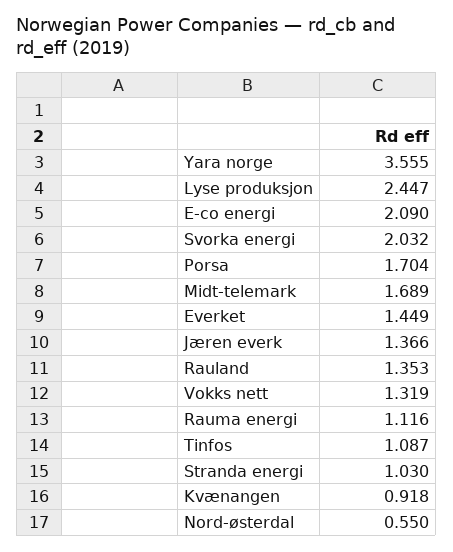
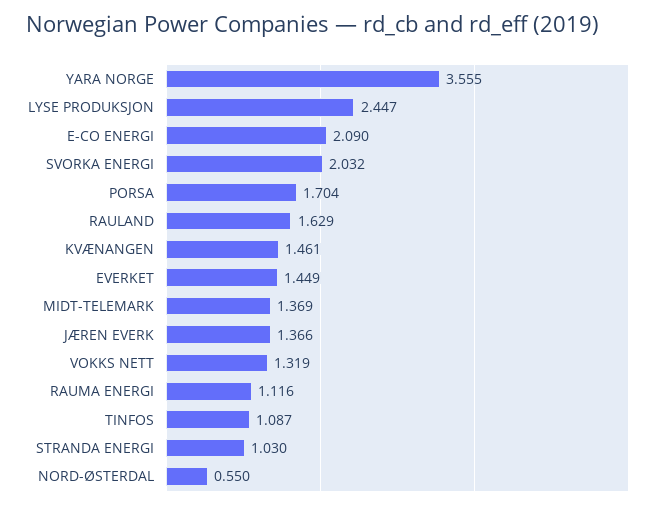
  {
    "Yara norge": 3.555,
    "Lyse produksjon": 2.447,
    "E-co energi": 2.09,
    "Svorka energi": 2.032,
    "Porsa": 1.704,
-   "Midt-telemark": 1.689,
+   "Midt-telemark": 1.369,
    "Everket": 1.449,
    "Jæren everk": 1.366,
-   "Rauland": 1.353,
+   "Rauland": 1.629,
    "Vokks nett": 1.319,
    "Rauma energi": 1.116,
    "Tinfos": 1.087,
    "Stranda energi": 1.03,
-   "Kvænangen": 0.918,
+   "Kvænangen": 1.461,
    "Nord-østerdal": 0.55
  }

